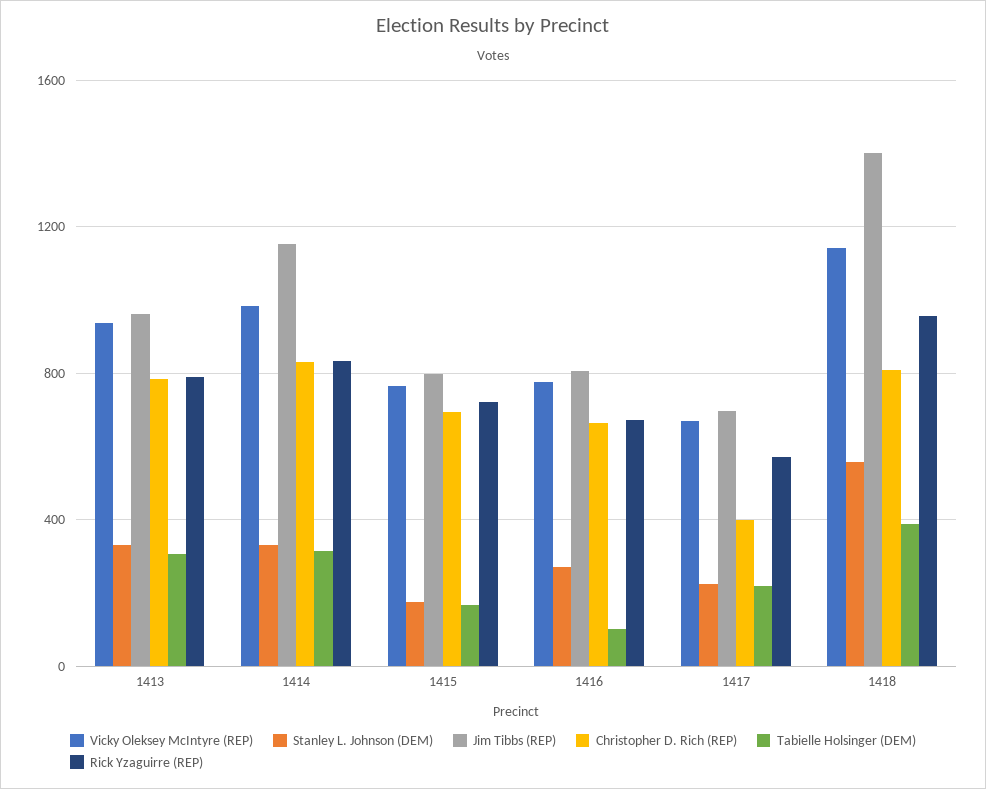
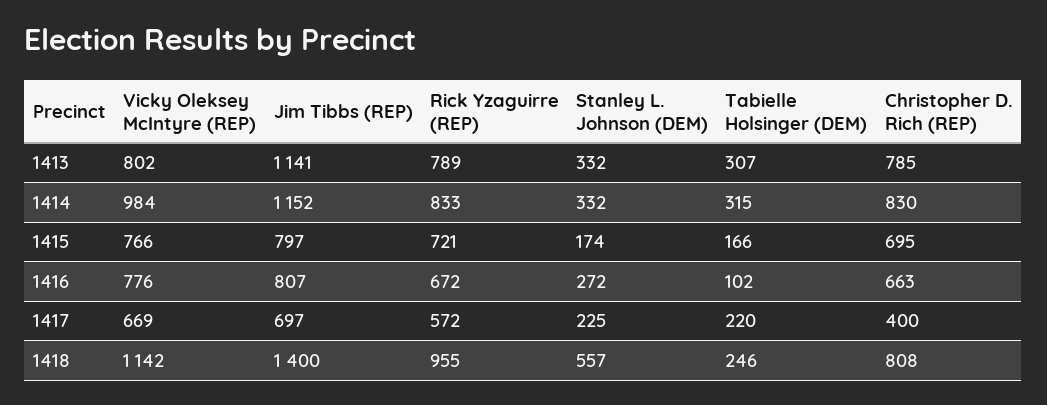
  {
    "Vicky Oleksey McIntyre (REP)": {
-     "1413": 950,
+     "1413": 802,
      "1414": 984,
      "1415": 766,
      "1416": 776,
      "1417": 669,
      "1418": 1142
    },
    "Stanley L. Johnson (DEM)": {
      "1413": 332,
      "1414": 332,
      "1415": 174,
      "1416": 272,
      "1417": 225,
      "1418": 557
    },
    "Jim Tibbs (REP)": {
-     "1413": 950,
+     "1413": 1141,
      "1414": 1152,
      "1415": 797,
      "1416": 807,
      "1417": 697,
      "1418": 1400
    },
    "Christopher D. Rich (REP)": {
      "1413": 785,
      "1414": 830,
      "1415": 695,
      "1416": 663,
      "1417": 400,
      "1418": 808
    },
    "Tabielle Holsinger (DEM)": {
      "1413": 307,
      "1414": 315,
      "1415": 166,
      "1416": 102,
      "1417": 220,
-     "1418": 400
+     "1418": 246
    },
    "Rick Yzaguirre (REP)": {
      "1413": 789,
      "1414": 833,
      "1415": 721,
      "1416": 672,
      "1417": 572,
      "1418": 955
    }
  }

